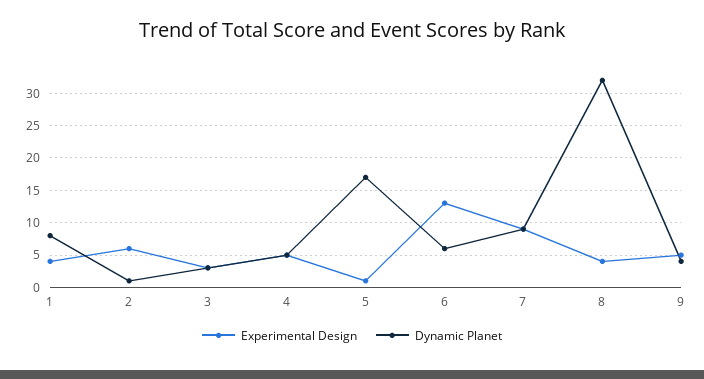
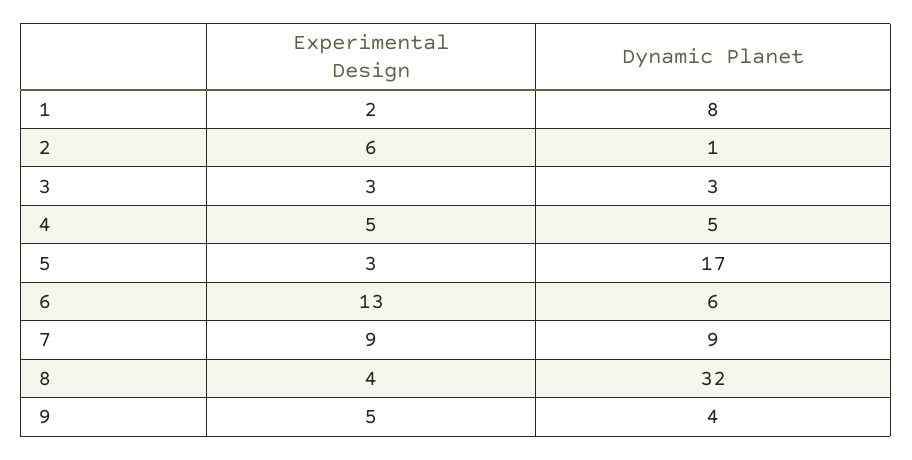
  {
    "Experimental Design": {
-     "1": 4,
+     "1": 2,
      "2": 6,
      "3": 3,
      "4": 5,
-     "5": 1,
+     "5": 3,
      "6": 13,
      "7": 9,
      "8": 4,
      "9": 5
    },
    "Dynamic Planet": {
      "1": 8,
      "2": 1,
      "3": 3,
      "4": 5,
      "5": 17,
      "6": 6,
      "7": 9,
      "8": 32,
      "9": 4
    }
  }

